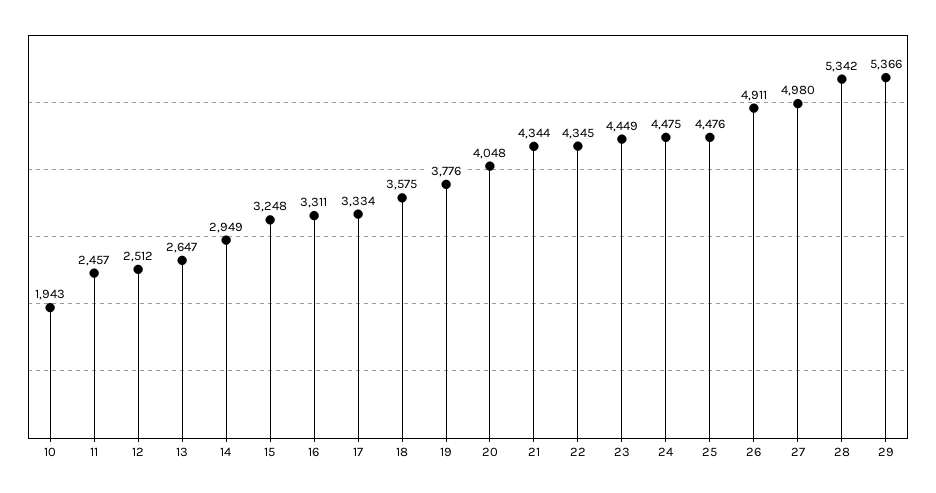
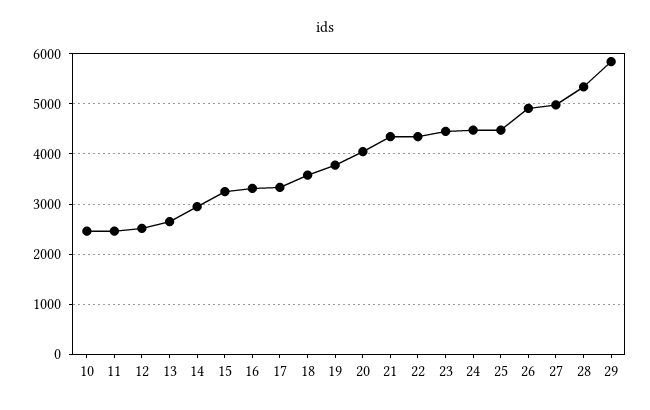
  {
-   "10": 1943,
+   "10": 2400,
    "11": 2457,
    "12": 2512,
    "13": 2647,
    "14": 2949,
    "15": 3248,
    "16": 3311,
    "17": 3334,
    "18": 3575,
    "19": 3776,
    "20": 4048,
    "21": 4344,
    "22": 4345,
    "23": 4449,
    "24": 4475,
    "25": 4476,
    "26": 4911,
    "27": 4980,
    "28": 5342,
-   "29": 5366
+   "29": 5800
  }

